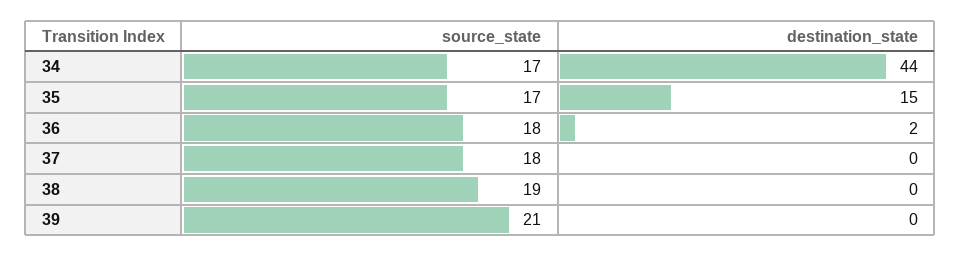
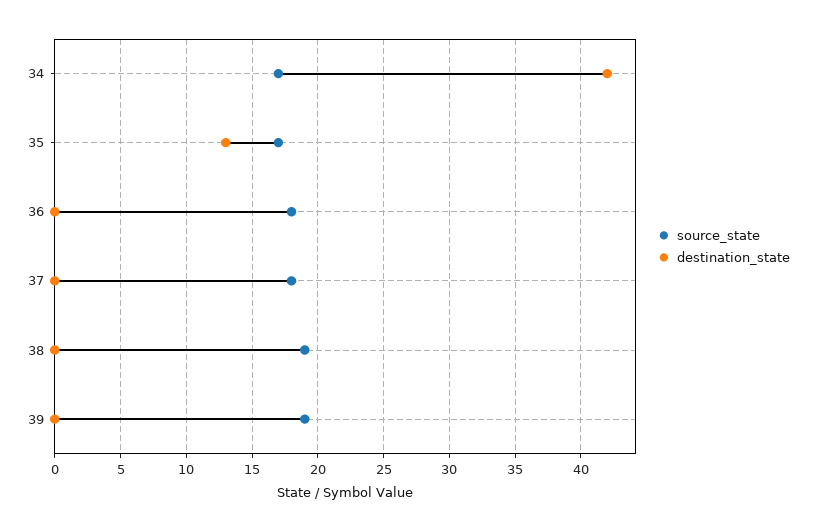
  {
    "source_state": {
      "34": 17,
      "35": 17,
      "36": 18,
      "37": 18,
      "38": 19,
-     "39": 21
+     "39": 19
    },
    "destination_state": {
-     "34": 44,
+     "34": 42,
-     "35": 15,
+     "35": 13,
-     "36": 2,
+     "36": 0,
      "37": 0,
      "38": 0,
      "39": 0
    }
  }

